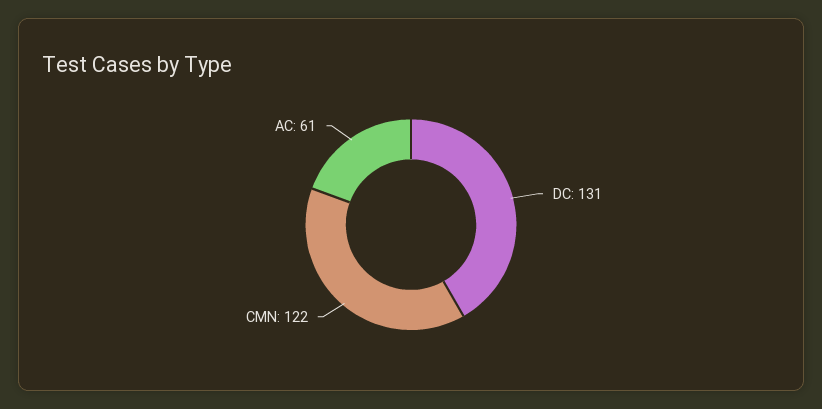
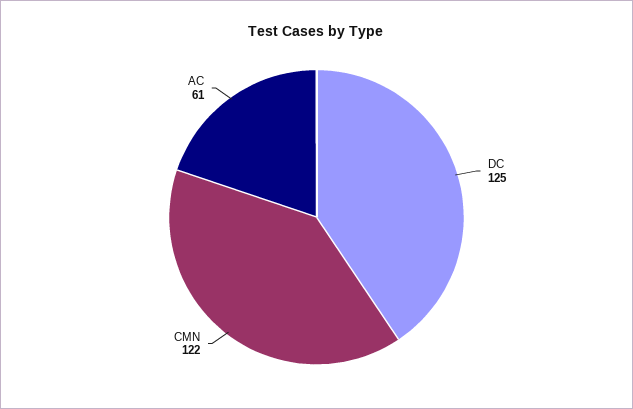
  {
-   "DC": 131,
+   "DC": 125,
    "CMN": 122,
    "AC": 61
  }

